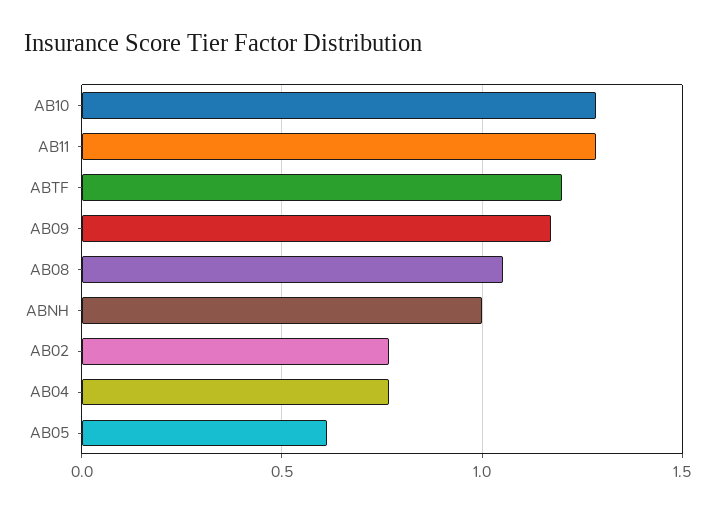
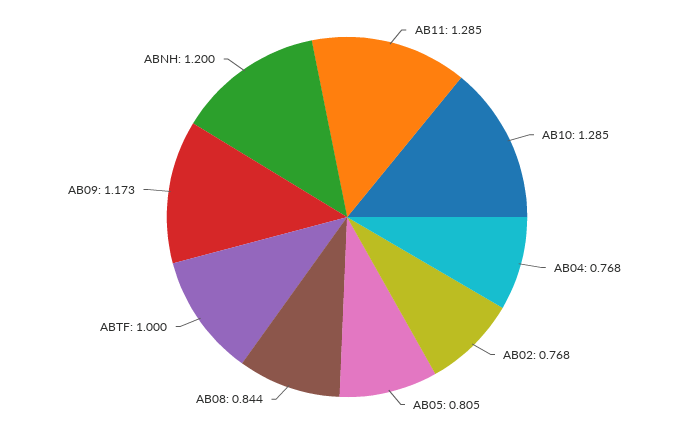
  {
    "AB10": 1.285,
    "AB11": 1.285,
-   "ABTF": 1.2,
+   "ABTF": 1,
    "AB09": 1.173,
-   "AB08": 1.05,
+   "AB08": 0.844,
-   "ABNH": 1,
+   "ABNH": 1.2,
    "AB02": 0.768,
    "AB04": 0.768,
-   "AB05": 0.6
+   "AB05": 0.805
  }

